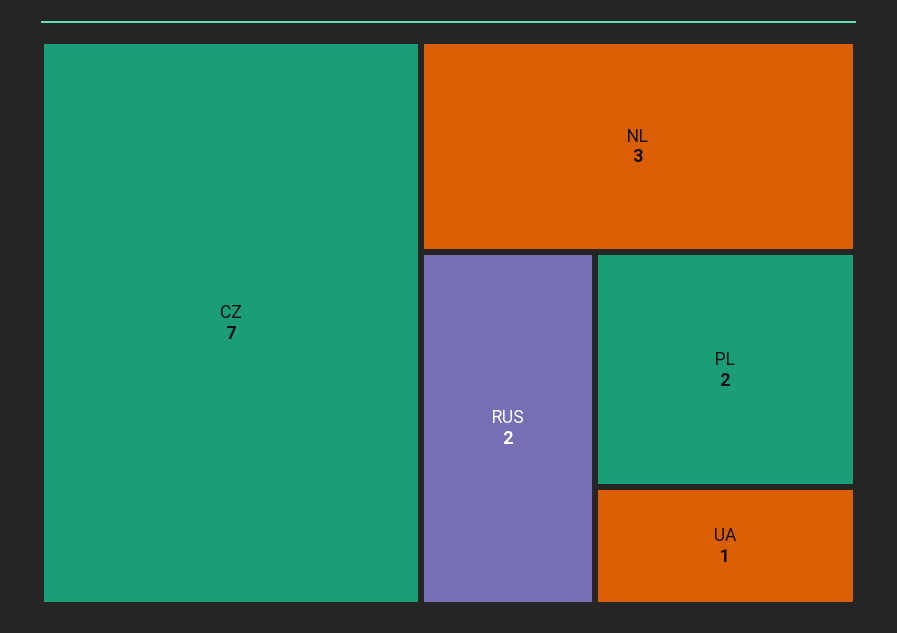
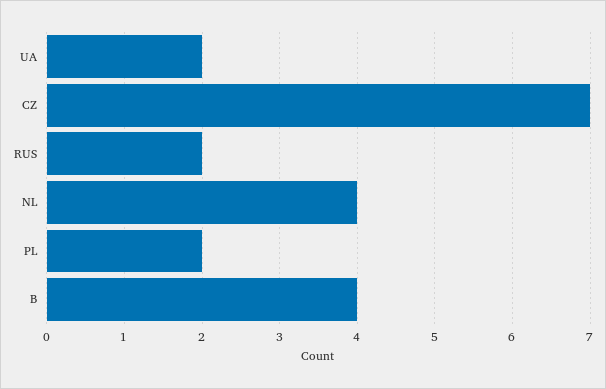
  {
    "CZ": 7,
-   "NL": 3,
+   "NL": 4,
    "RUS": 2,
    "PL": 2,
-   "UA": 1
+   "UA": 2,
+   "B": 4
  }

